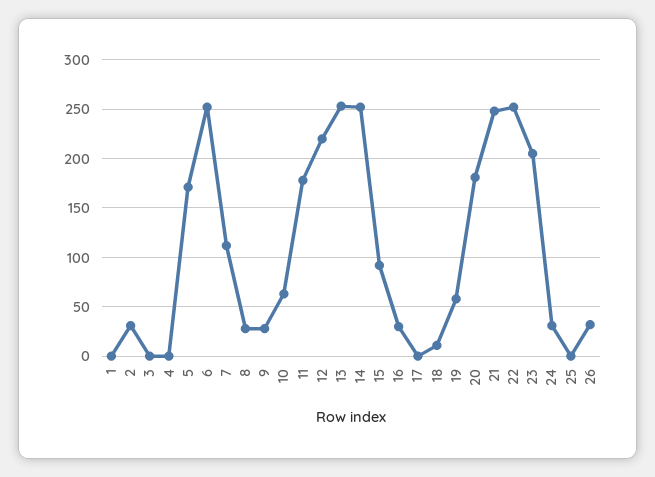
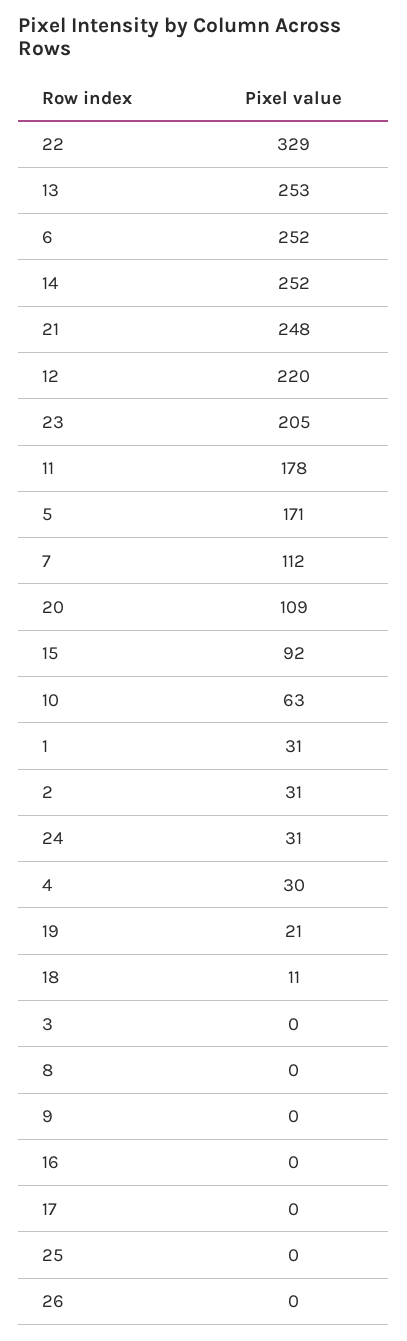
  {
-   "1": 0,
+   "1": 31,
    "2": 31,
    "3": 0,
-   "4": 0,
+   "4": 30,
    "5": 171,
    "6": 252,
    "7": 112,
-   "8": 30,
+   "8": 0,
-   "9": 30,
+   "9": 0,
    "10": 63,
    "11": 178,
    "12": 220,
    "13": 253,
    "14": 252,
    "15": 92,
-   "16": 30,
+   "16": 0,
    "17": 0,
    "18": 11,
-   "19": 60,
+   "19": 21,
-   "20": 180,
+   "20": 109,
    "21": 248,
-   "22": 250,
+   "22": 329,
    "23": 205,
    "24": 31,
    "25": 0,
-   "26": 30
+   "26": 0
  }

